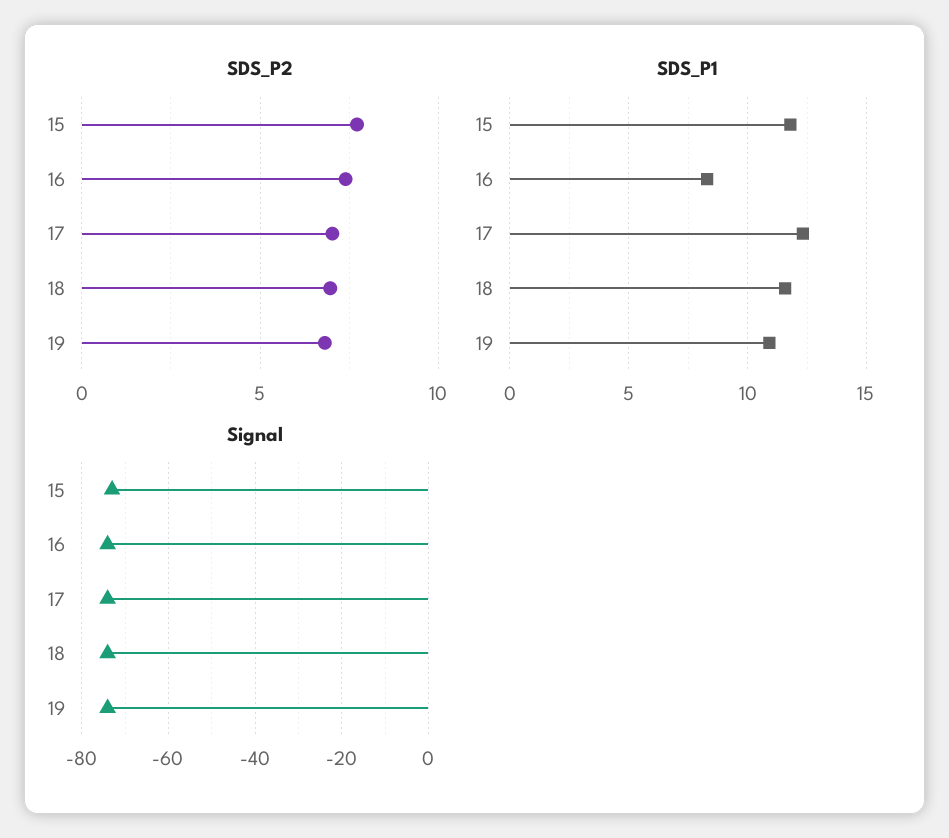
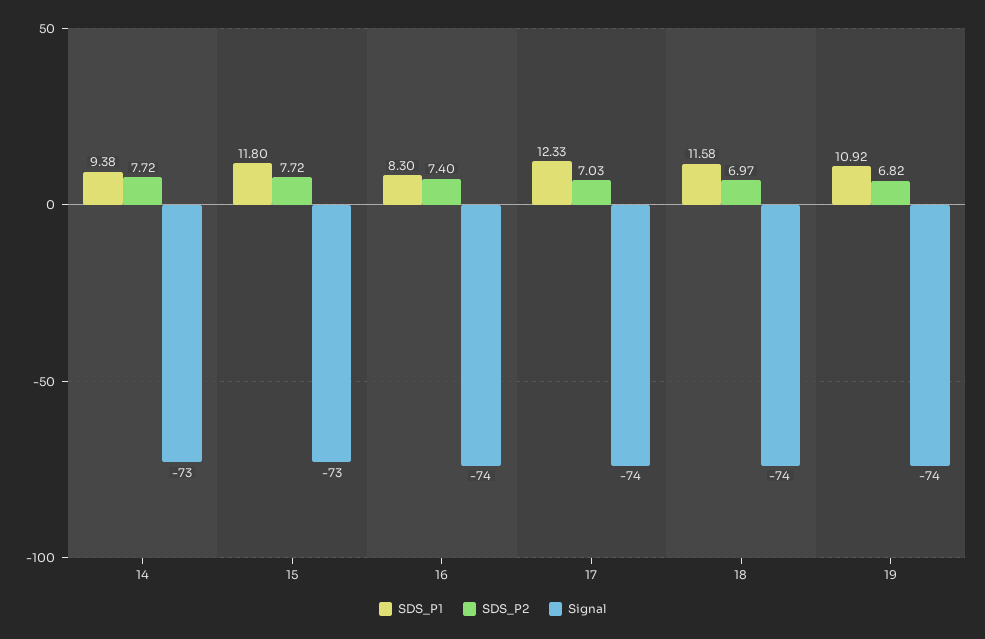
  {
    "SDS_P2": {
      "15": 7.72,
      "16": 7.4,
      "17": 7.03,
      "18": 6.97,
-     "19": 6.82
+     "19": 6.82,
+     "14": 7.72
    },
    "SDS_P1": {
      "15": 11.8,
      "16": 8.3,
      "17": 12.33,
      "18": 11.58,
-     "19": 10.92
+     "19": 10.92,
+     "14": 9.38
    },
    "Signal": {
      "15": -73,
      "16": -74,
      "17": -74,
      "18": -74,
-     "19": -74
+     "19": -74,
+     "14": -73
    }
  }

